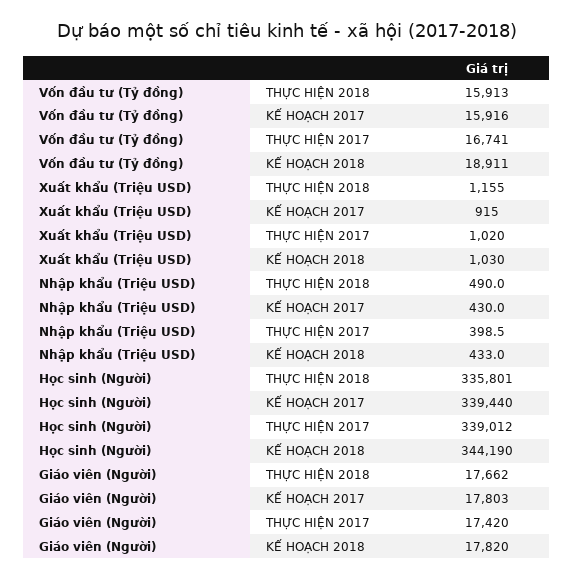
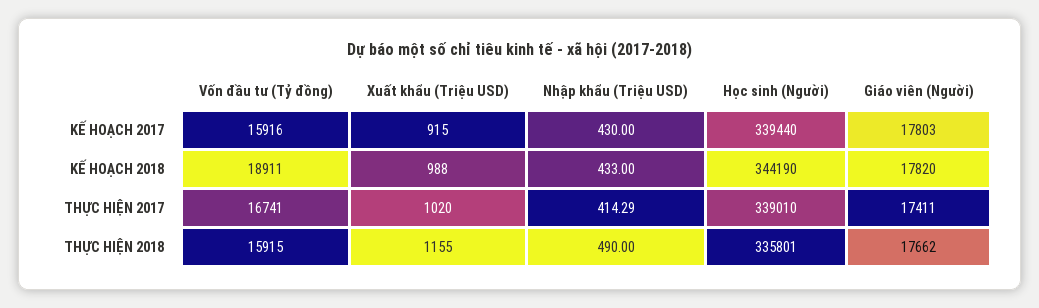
  {
    "Vốn đầu tư (Tỷ đồng)": {
-     "THỰC HIỆN 2018": 15913,
+     "THỰC HIỆN 2018": 15915,
      "KẾ HOẠCH 2017": 15916,
      "THỰC HIỆN 2017": 16741,
      "KẾ HOẠCH 2018": 18911
    },
    "Xuất khẩu (Triệu USD)": {
      "THỰC HIỆN 2018": 1155,
      "KẾ HOẠCH 2017": 915,
      "THỰC HIỆN 2017": 1020,
-     "KẾ HOẠCH 2018": 1030
+     "KẾ HOẠCH 2018": 988
    },
    "Nhập khẩu (Triệu USD)": {
      "THỰC HIỆN 2018": 490,
      "KẾ HOẠCH 2017": 430,
-     "THỰC HIỆN 2017": 398.5,
+     "THỰC HIỆN 2017": 414.29,
      "KẾ HOẠCH 2018": 433
    },
    "Học sinh (Người)": {
      "THỰC HIỆN 2018": 335801,
      "KẾ HOẠCH 2017": 339440,
-     "THỰC HIỆN 2017": 339012,
+     "THỰC HIỆN 2017": 339010,
      "KẾ HOẠCH 2018": 344190
    },
    "Giáo viên (Người)": {
      "THỰC HIỆN 2018": 17662,
      "KẾ HOẠCH 2017": 17803,
-     "THỰC HIỆN 2017": 17420,
+     "THỰC HIỆN 2017": 17411,
      "KẾ HOẠCH 2018": 17820
    }
  }

